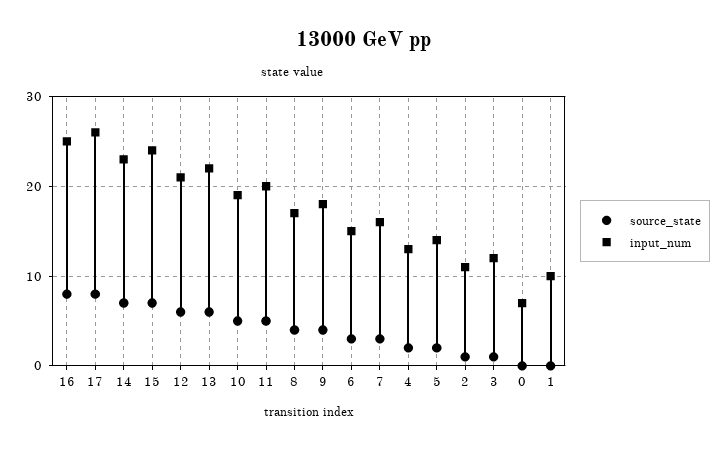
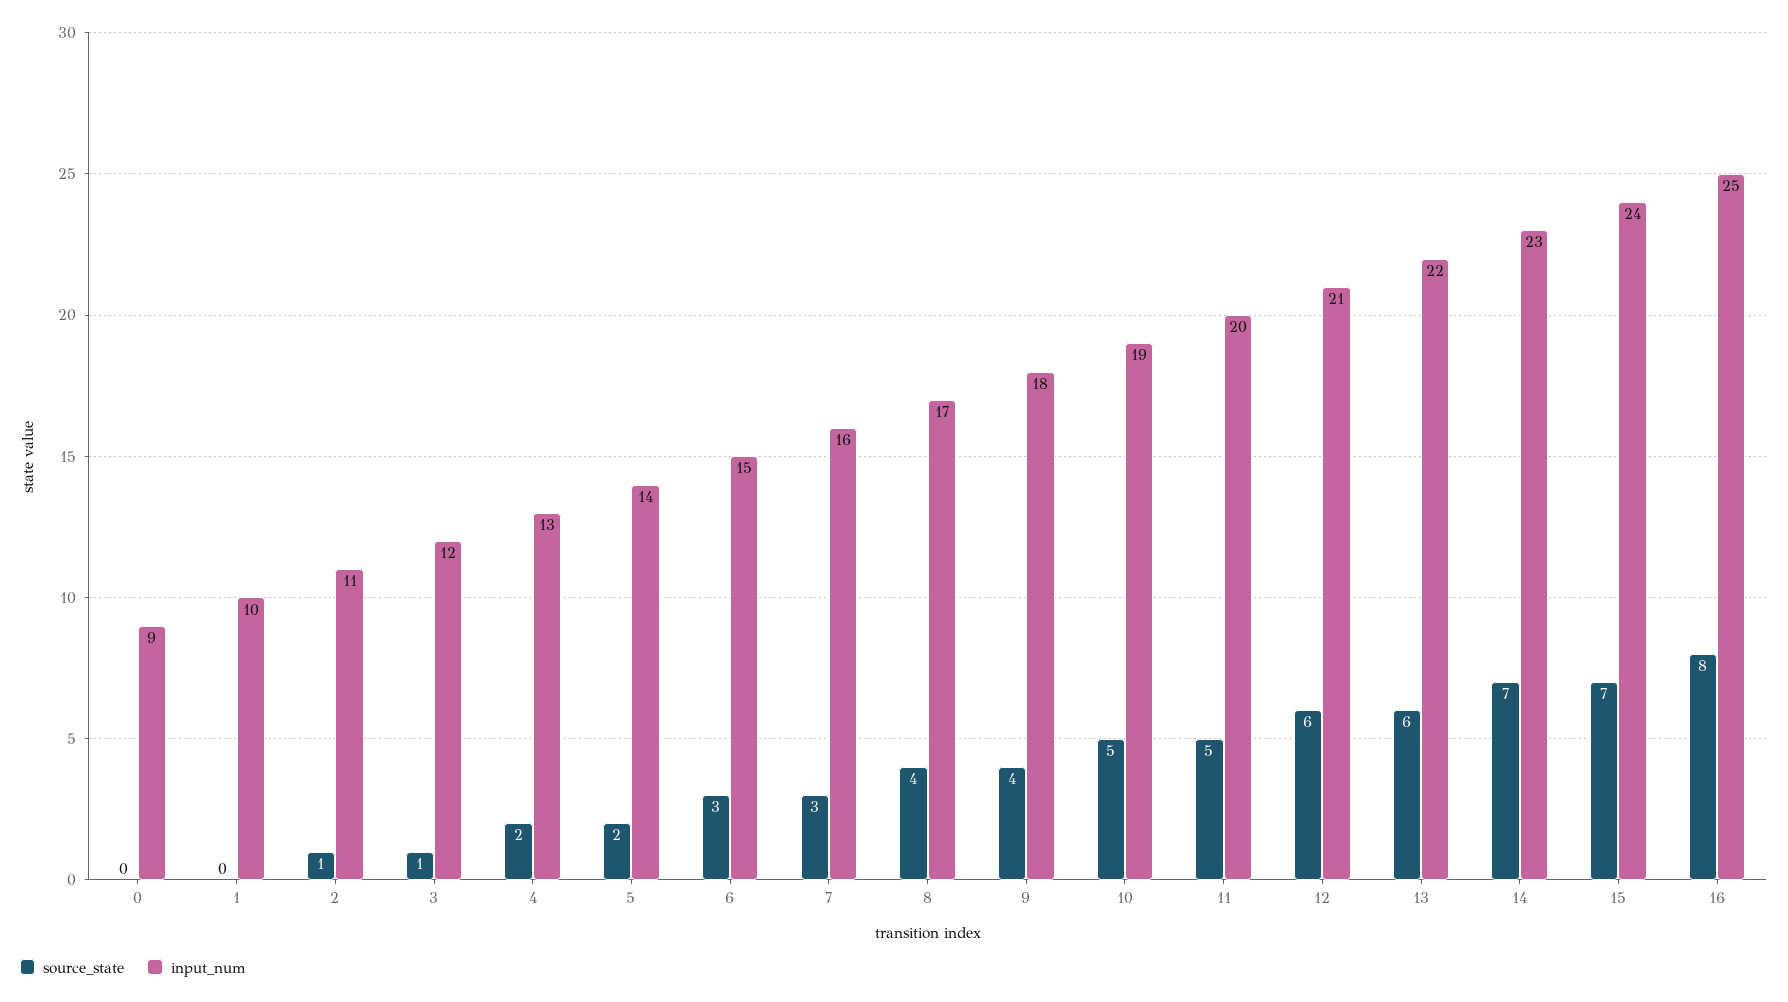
  {
    "source_state": {
      "16": 8,
-     "17": 8,
      "14": 7,
      "15": 7,
      "12": 6,
      "13": 6,
      "10": 5,
      "11": 5,
      "8": 4,
      "9": 4,
      "6": 3,
      "7": 3,
      "4": 2,
      "5": 2,
      "2": 1,
      "3": 1,
      "0": 0,
      "1": 0
    },
    "input_num": {
      "16": 25,
-     "17": 26,
      "14": 23,
      "15": 24,
      "12": 21,
      "13": 22,
      "10": 19,
      "11": 20,
      "8": 17,
      "9": 18,
      "6": 15,
      "7": 16,
      "4": 13,
      "5": 14,
      "2": 11,
      "3": 12,
-     "0": 7,
+     "0": 9,
      "1": 10
    }
  }

